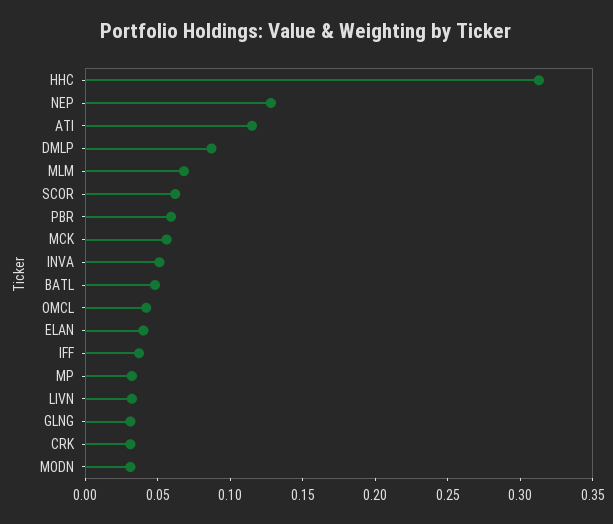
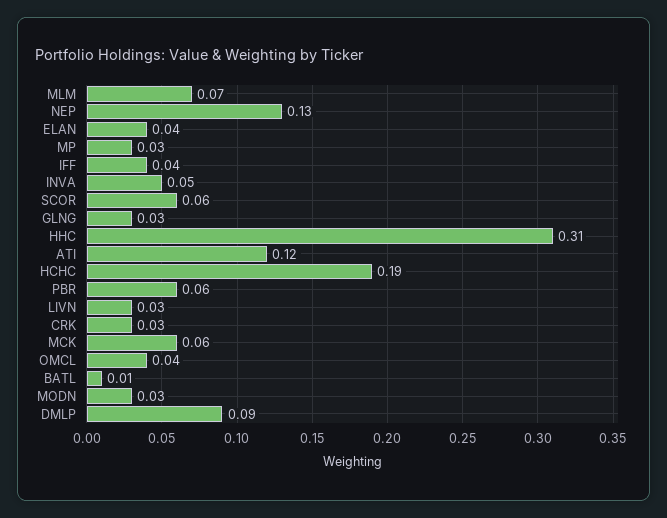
  {
    "HHC": 0.31,
    "NEP": 0.13,
    "ATI": 0.12,
    "DMLP": 0.09,
    "MLM": 0.07,
    "SCOR": 0.06,
    "PBR": 0.06,
    "MCK": 0.06,
    "INVA": 0.05,
-   "BATL": 0.05,
+   "BATL": 0.01,
    "OMCL": 0.04,
    "ELAN": 0.04,
    "IFF": 0.04,
    "MP": 0.03,
    "LIVN": 0.03,
    "GLNG": 0.03,
    "CRK": 0.03,
-   "MODN": 0.03
+   "MODN": 0.03,
+   "HCHC": 0.19
  }

